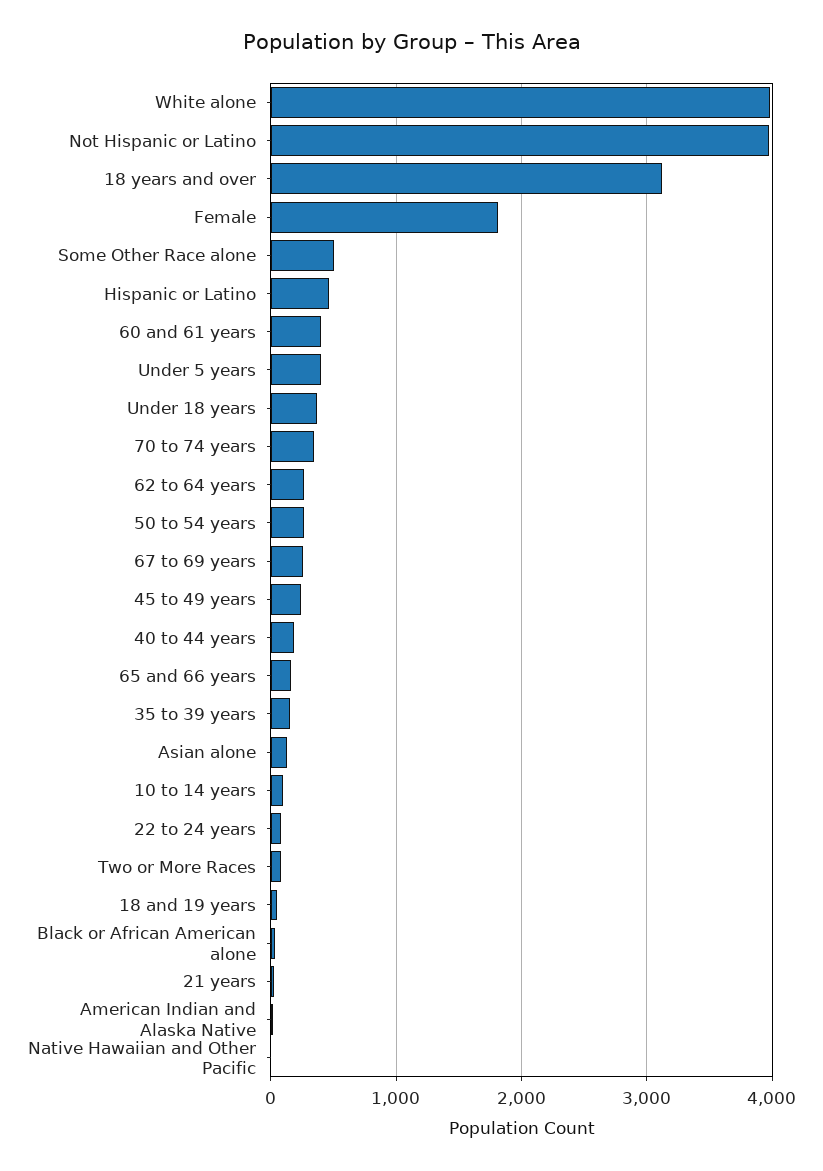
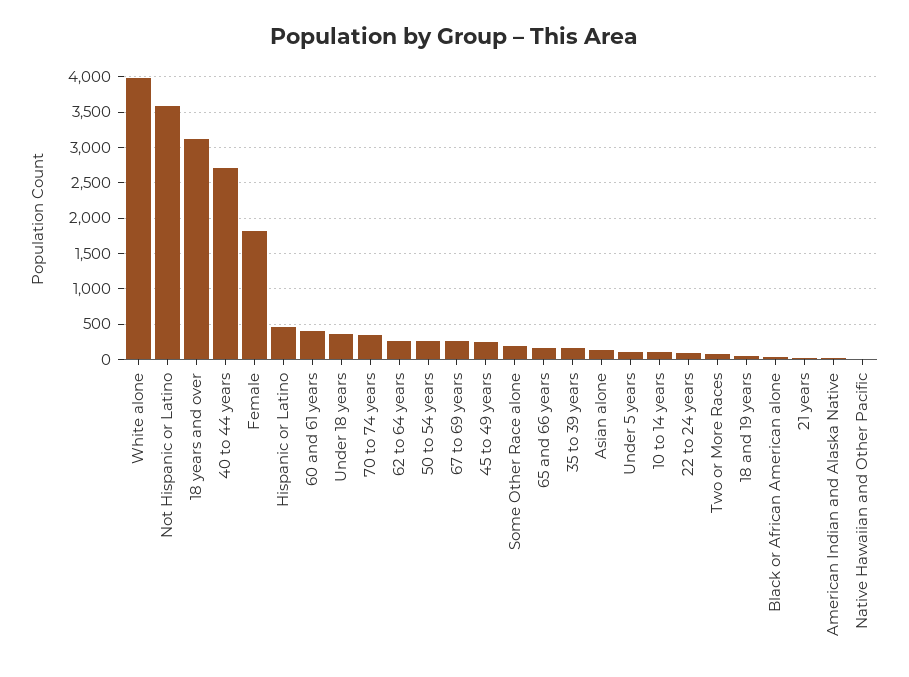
  {
    "White alone": 4000,
-   "Not Hispanic or Latino": 4000,
+   "Not Hispanic or Latino": 3600,
    "18 years and over": 3100,
    "Female": 1800,
-   "Some Other Race alone": 500,
+   "Some Other Race alone": 200,
    "Hispanic or Latino": 500,
    "60 and 61 years": 400,
-   "Under 5 years": 400,
+   "Under 5 years": 100,
    "Under 18 years": 400,
    "70 to 74 years": 300,
    "62 to 64 years": 300,
    "50 to 54 years": 300,
    "67 to 69 years": 300,
    "45 to 49 years": 200,
-   "40 to 44 years": 200,
+   "40 to 44 years": 2700,
    "65 and 66 years": 200,
    "35 to 39 years": 200,
    "Asian alone": 100,
    "10 to 14 years": 100,
    "22 to 24 years": 100,
    "Two or More Races": 100,
    "18 and 19 years": 100,
    "Black or African American alone": 0,
    "21 years": 0,
    "American Indian and Alaska Native": 0,
    "Native Hawaiian and Other Pacific": 0
  }

